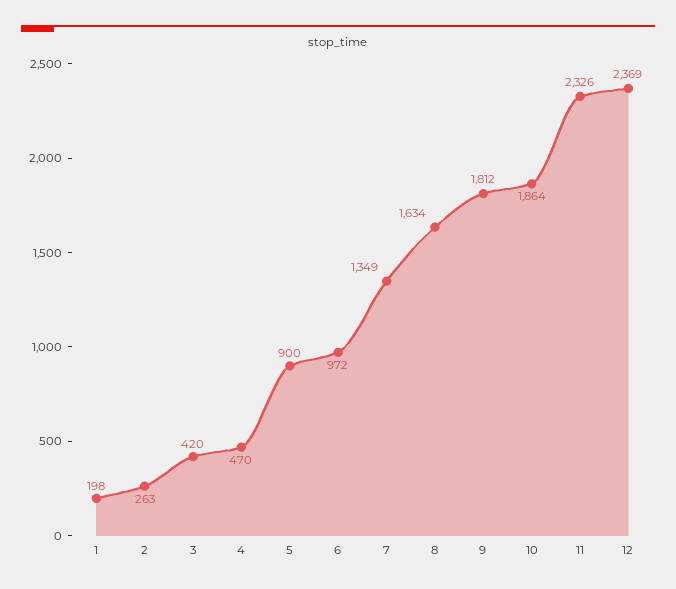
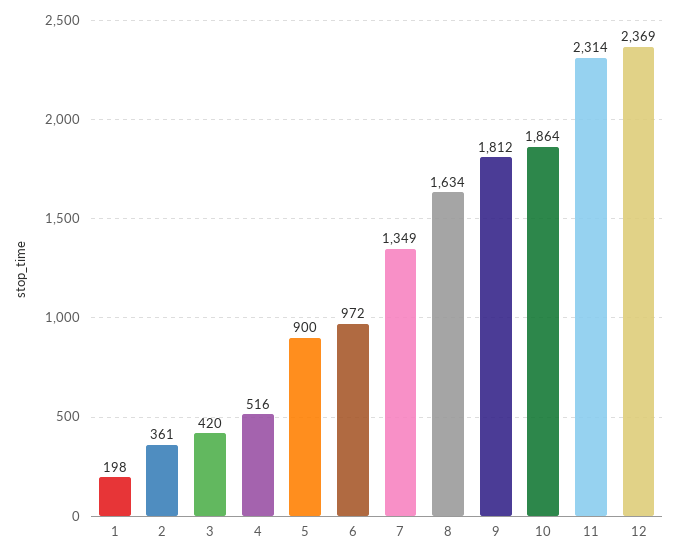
  {
    "1": 198,
-   "2": 263,
+   "2": 361,
    "3": 420,
-   "4": 470,
+   "4": 516,
    "5": 900,
    "6": 972,
    "7": 1349,
    "8": 1634,
    "9": 1812,
    "10": 1864,
-   "11": 2326,
+   "11": 2314,
    "12": 2369
  }

